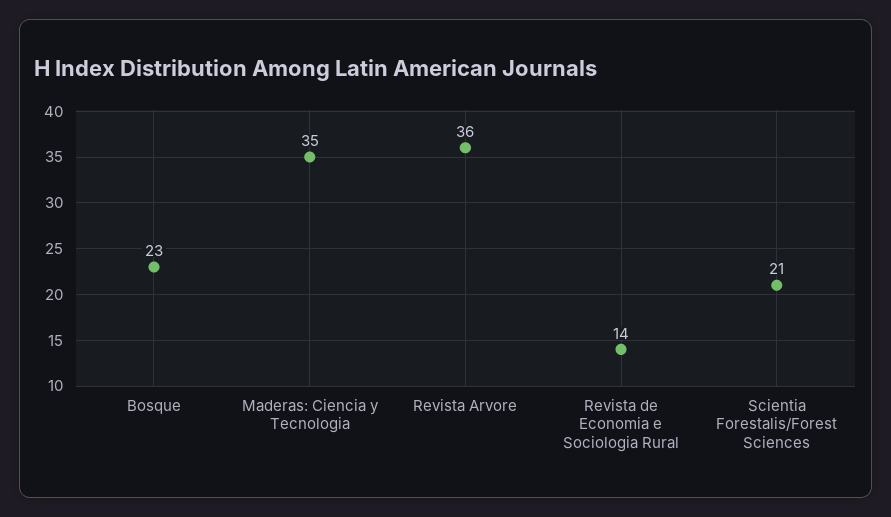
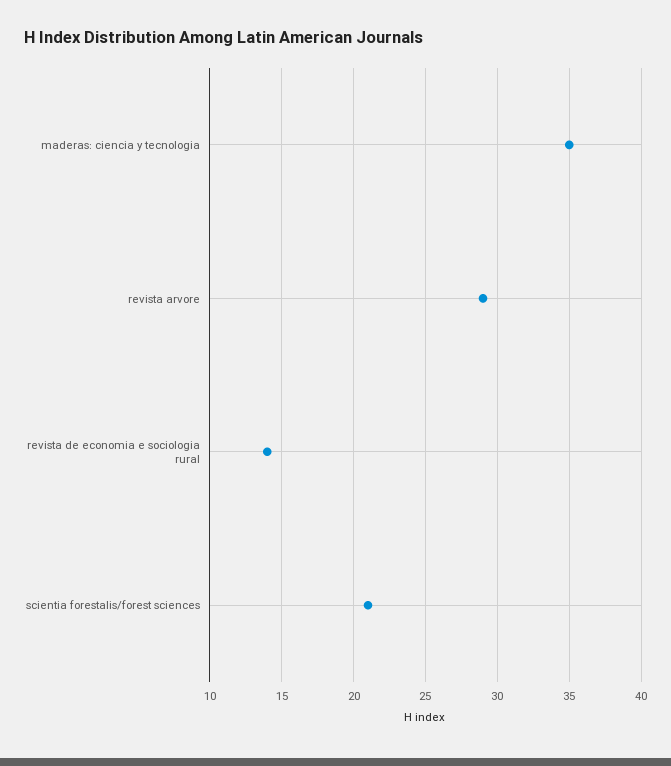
  {
-   "Bosque": 23,
    "Maderas: Ciencia y Tecnologia": 35,
-   "Revista Arvore": 36,
+   "Revista Arvore": 29,
    "Revista de Economia e Sociologia Rural": 14,
    "Scientia Forestalis/Forest Sciences": 21
  }

